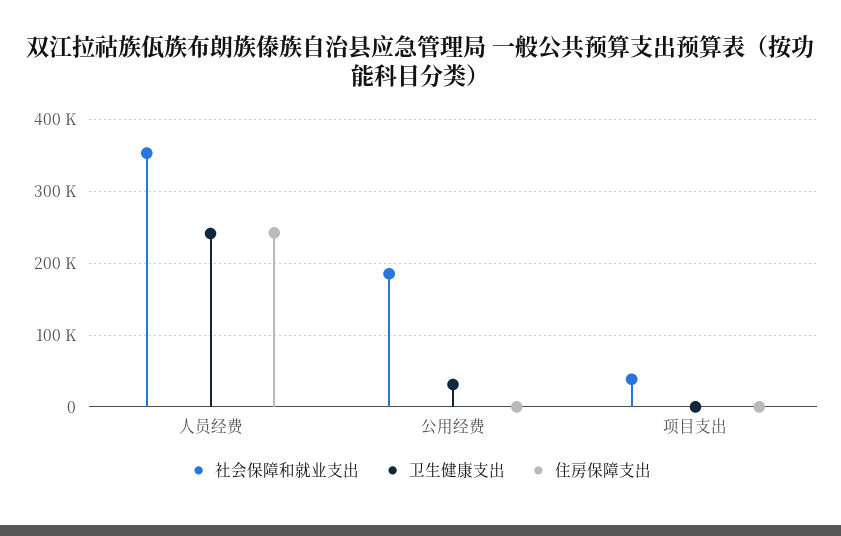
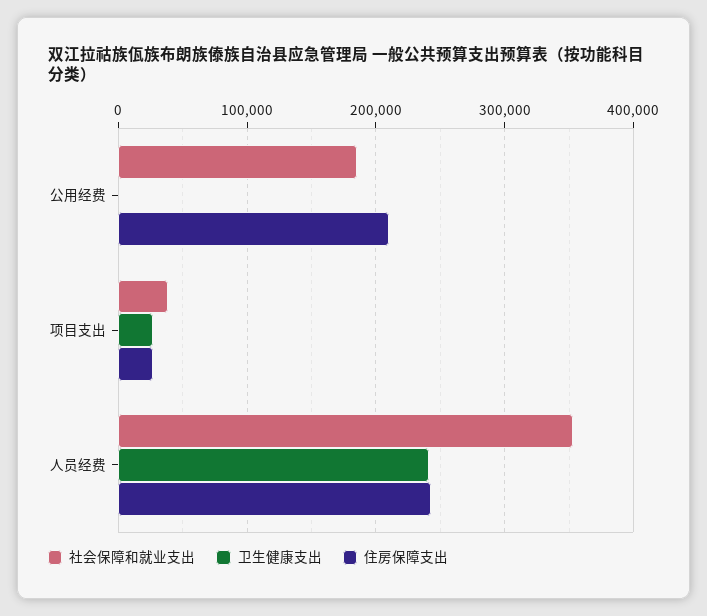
  {
    "社会保障和就业支出": {
      "人员经费": 350000,
      "公用经费": 190000,
      "项目支出": 40000
    },
    "卫生健康支出": {
      "人员经费": 240000,
-     "公用经费": 30000,
+     "公用经费": 0,
-     "项目支出": 0
+     "项目支出": 30000
    },
    "住房保障支出": {
      "人员经费": 240000,
-     "公用经费": 0,
+     "公用经费": 210000,
-     "项目支出": 0
+     "项目支出": 30000
    }
  }

